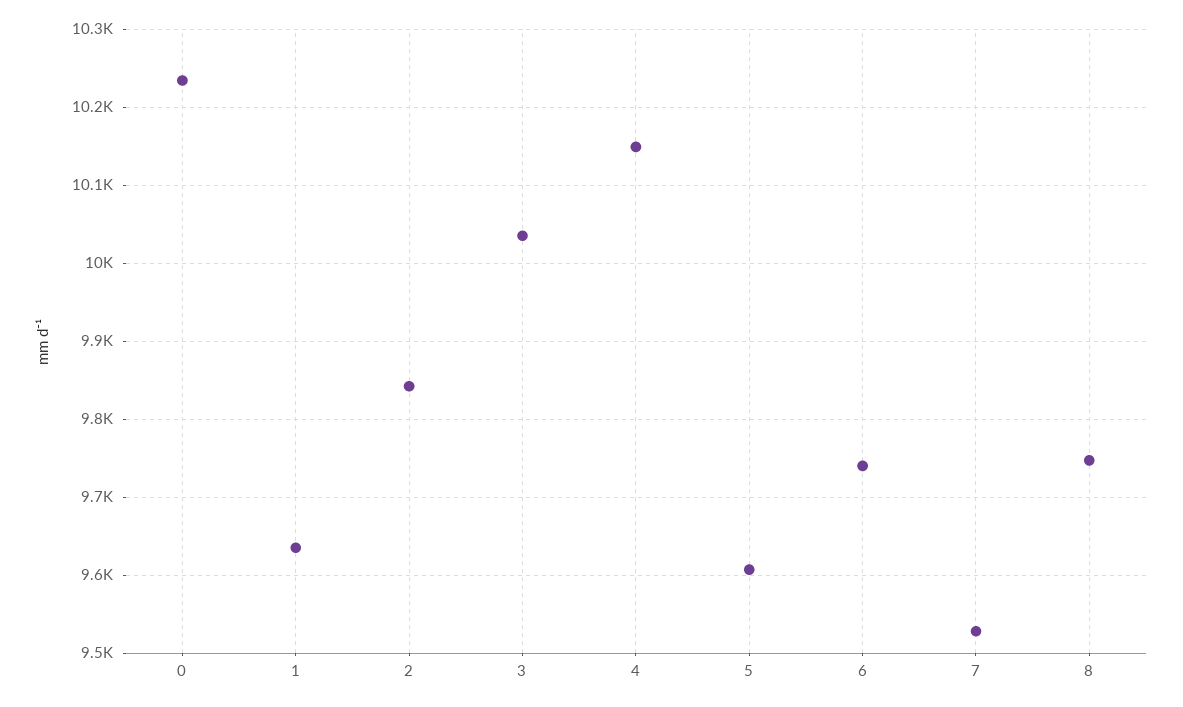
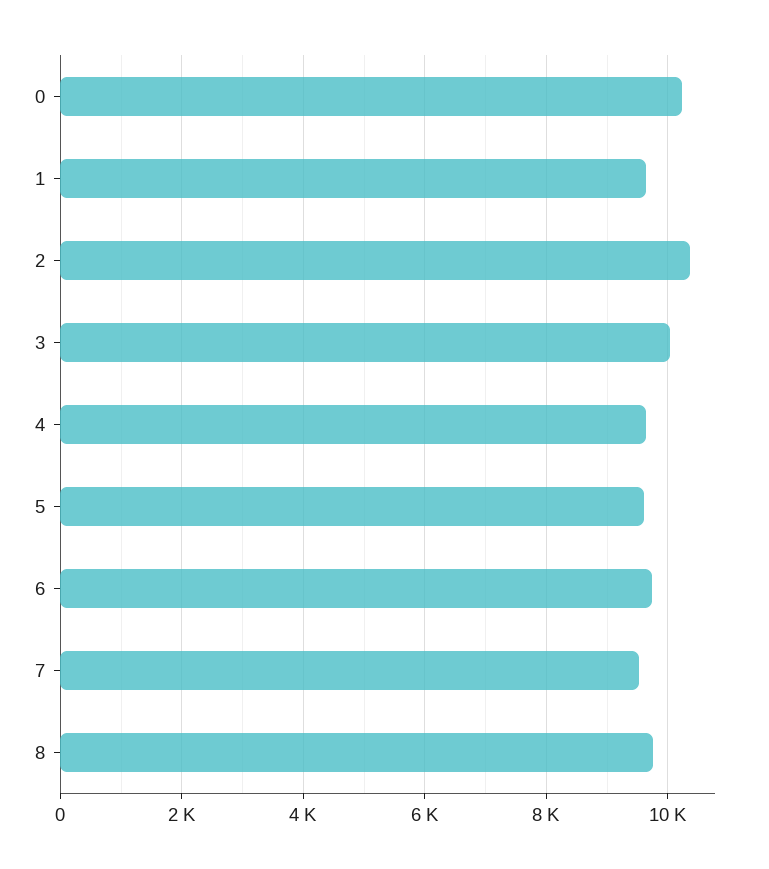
  {
    "0": 10230,
    "1": 9640,
-   "2": 9840,
+   "2": 10400,
    "3": 10040,
-   "4": 10150,
+   "4": 9600,
    "5": 9610,
    "6": 9740,
    "7": 9530,
    "8": 9750
  }

